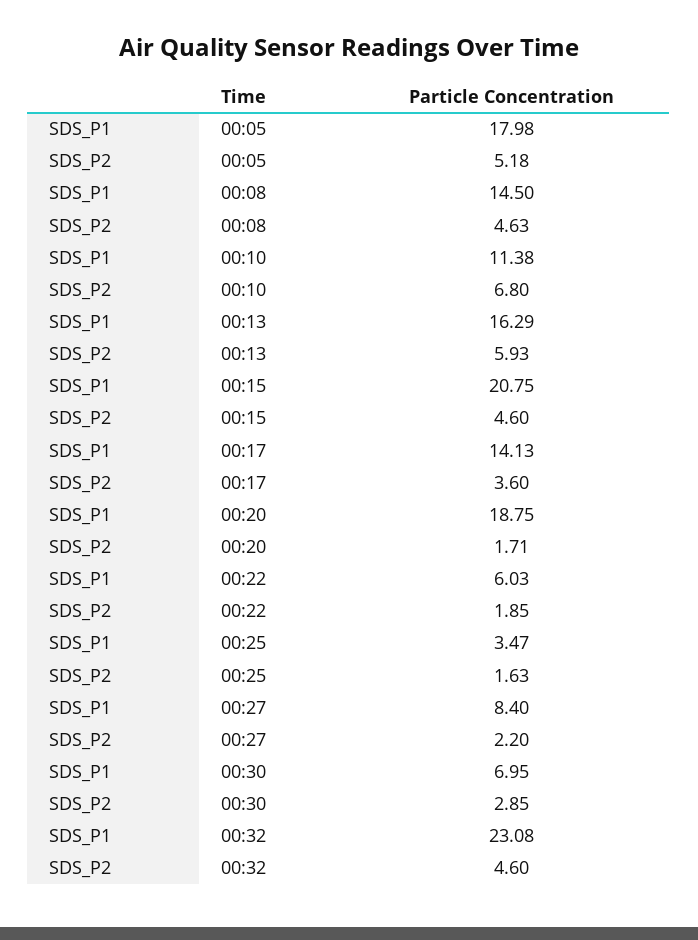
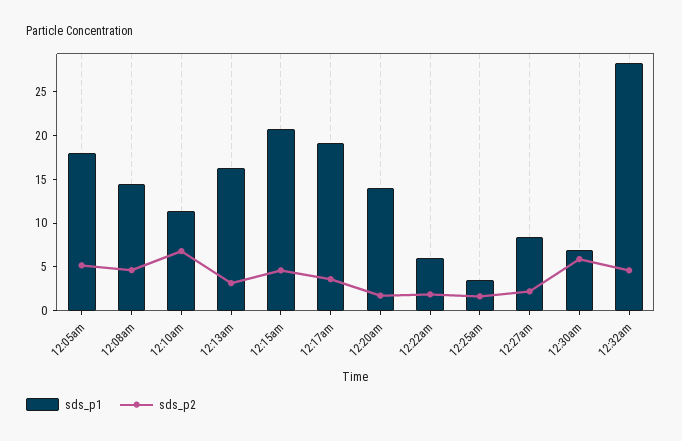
  {
    "SDS_P1": {
      "00:05": 17.98,
      "00:08": 14.5,
      "00:10": 11.38,
      "00:13": 16.29,
      "00:15": 20.75,
-     "00:17": 14.13,
+     "00:17": 19,
-     "00:20": 18.75,
+     "00:20": 14,
      "00:22": 6.03,
      "00:25": 3.47,
      "00:27": 8.4,
      "00:30": 6.95,
-     "00:32": 23.08
+     "00:32": 28
    },
    "SDS_P2": {
      "00:05": 5.18,
      "00:08": 4.63,
      "00:10": 6.8,
-     "00:13": 5.93,
+     "00:13": 3,
      "00:15": 4.6,
      "00:17": 3.6,
      "00:20": 1.71,
      "00:22": 1.85,
      "00:25": 1.63,
      "00:27": 2.2,
-     "00:30": 2.85,
+     "00:30": 6,
      "00:32": 4.6
    }
  }

